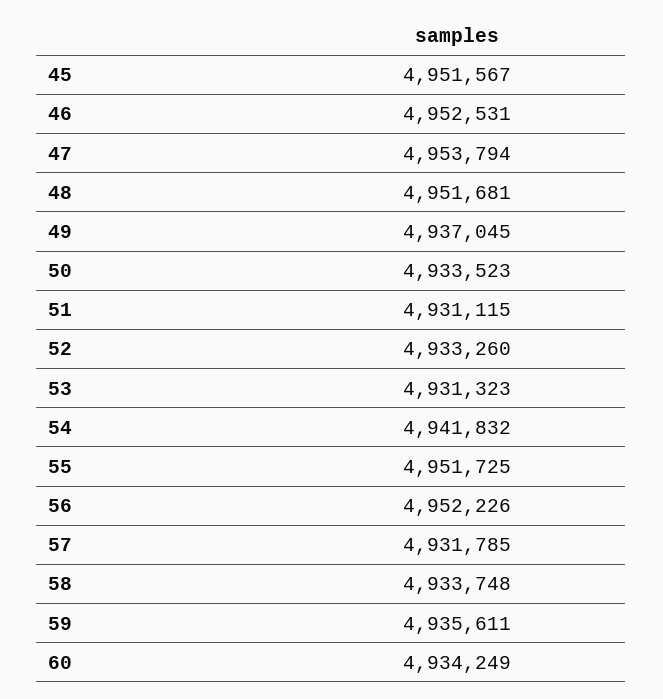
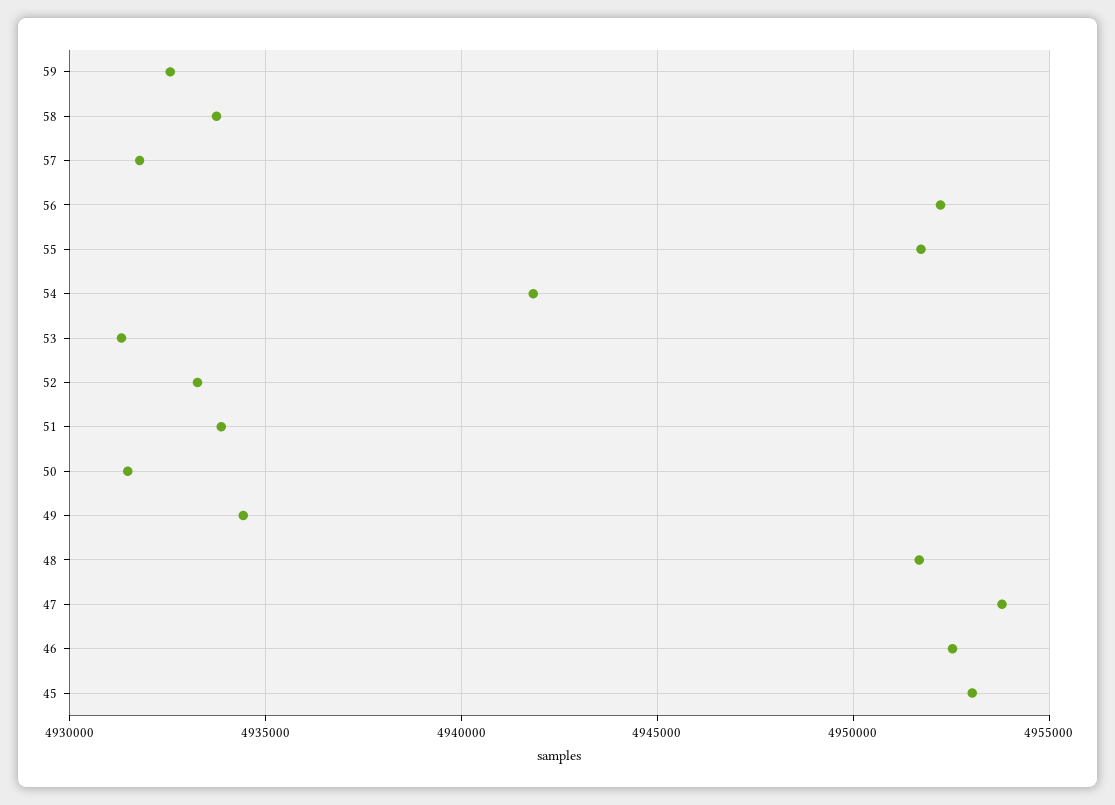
  {
-   "45": 4951567,
+   "45": 4953000,
    "46": 4952531,
    "47": 4953794,
    "48": 4951681,
-   "49": 4937045,
+   "49": 4934500,
-   "50": 4933523,
+   "50": 4931500,
-   "51": 4931115,
+   "51": 4934000,
    "52": 4933260,
    "53": 4931323,
    "54": 4941832,
    "55": 4951725,
    "56": 4952226,
    "57": 4931785,
    "58": 4933748,
-   "59": 4935611,
+   "59": 4932500
-   "60": 4934249
  }

